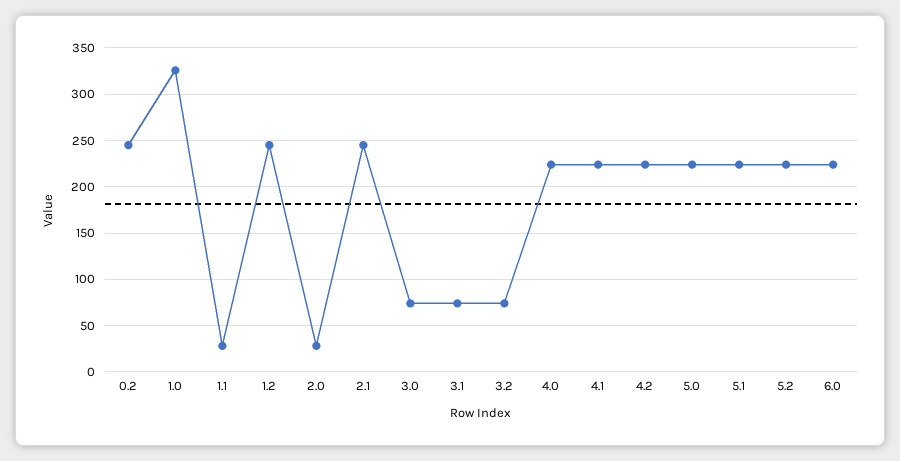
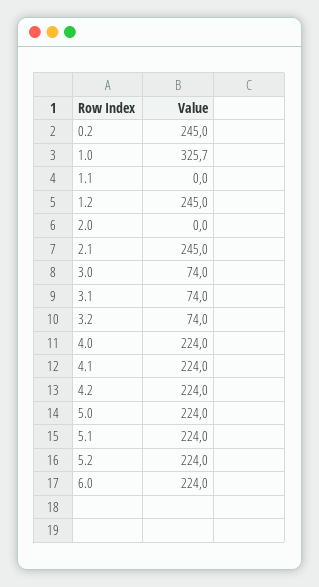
  {
    "0.2": 245,
    "1.0": 325.7,
-   "1.1": 30,
+   "1.1": 0,
    "1.2": 245,
-   "2.0": 30,
+   "2.0": 0,
    "2.1": 245,
    "3.0": 74,
    "3.1": 74,
    "3.2": 74,
    "4.0": 224,
    "4.1": 224,
    "4.2": 224,
    "5.0": 224,
    "5.1": 224,
    "5.2": 224,
    "6.0": 224
  }

